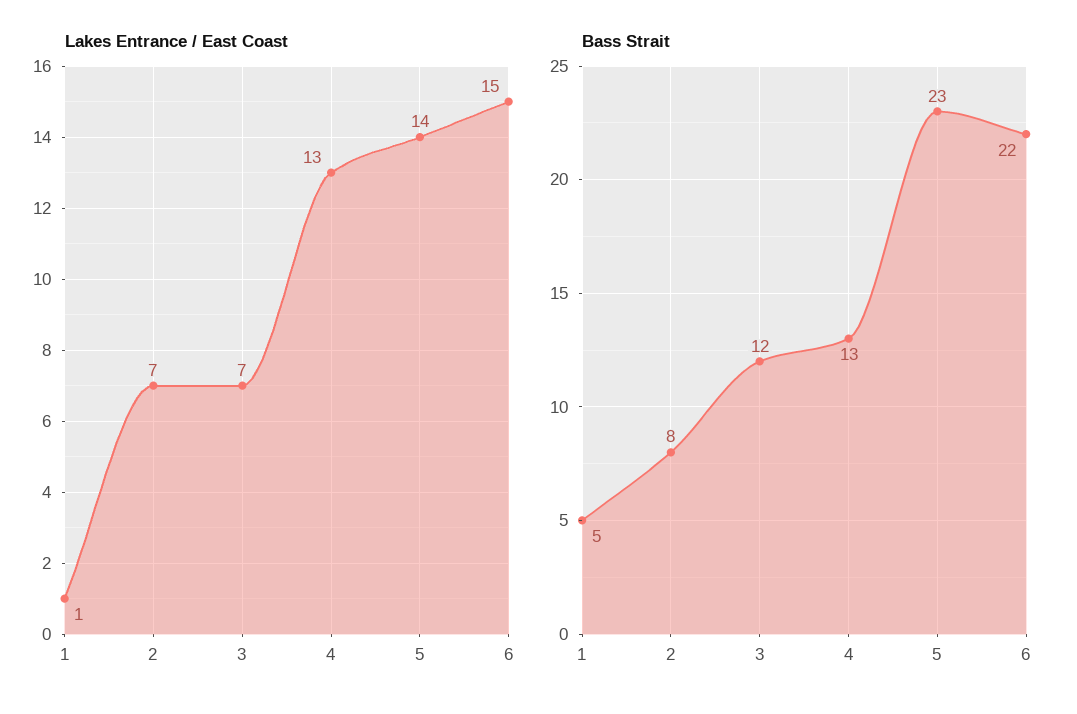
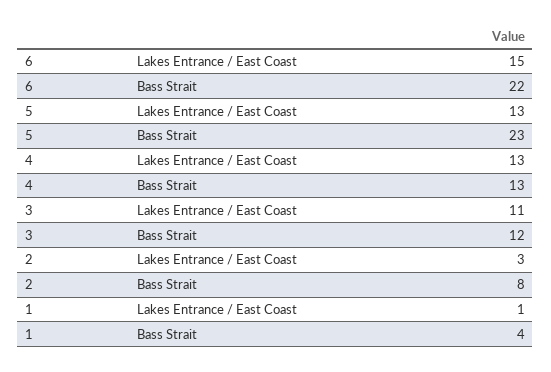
  {
    "Lakes Entrance / East Coast": {
      "1": 1,
-     "2": 7,
+     "2": 3,
-     "3": 7,
+     "3": 11,
      "4": 13,
-     "5": 14,
+     "5": 13,
      "6": 15
    },
    "Bass Strait": {
-     "1": 5,
+     "1": 4,
      "2": 8,
      "3": 12,
      "4": 13,
      "5": 23,
      "6": 22
    }
  }

